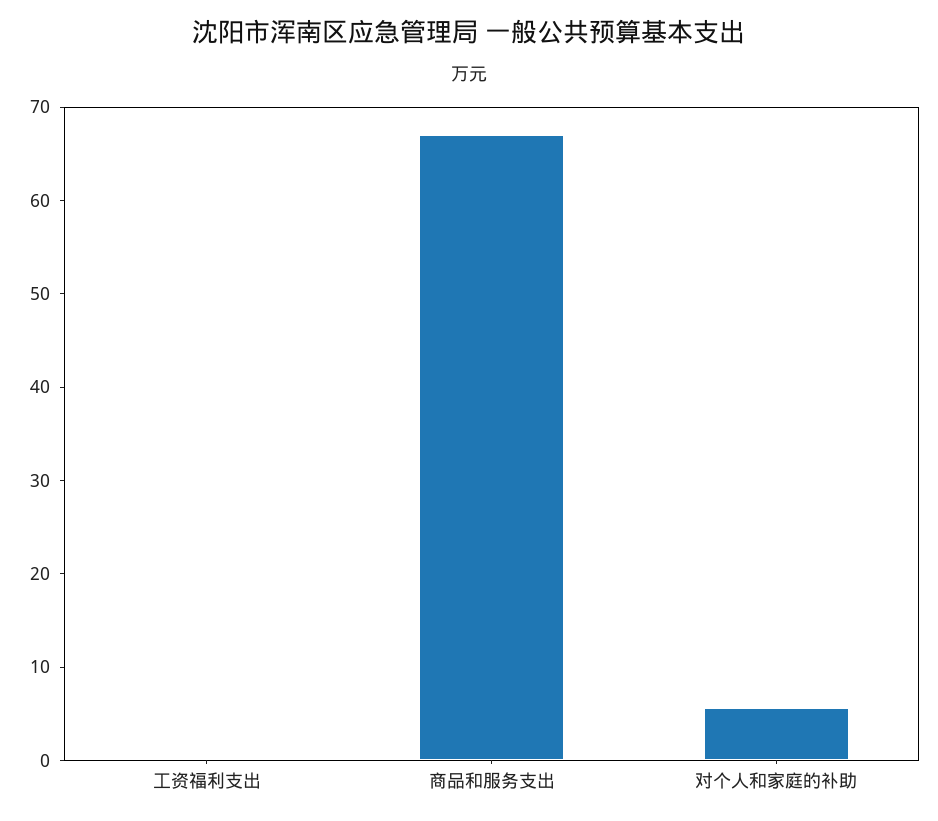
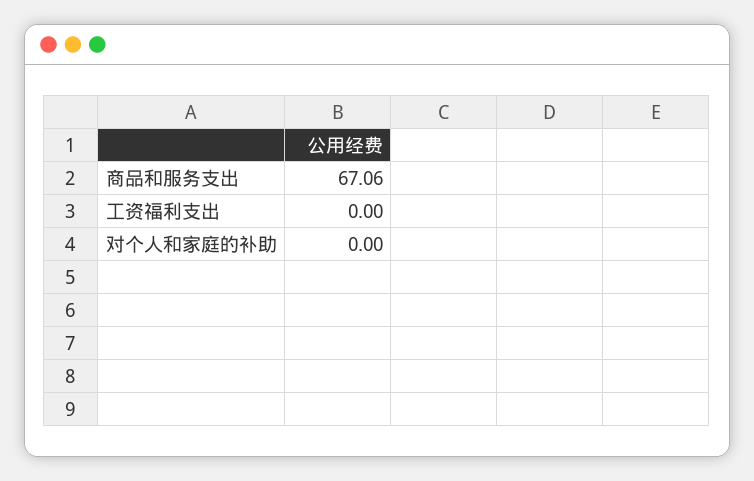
  {
    "工资福利支出": 0,
    "商品和服务支出": 67.06,
-   "对个人和家庭的补助": 6
+   "对个人和家庭的补助": 0
  }

